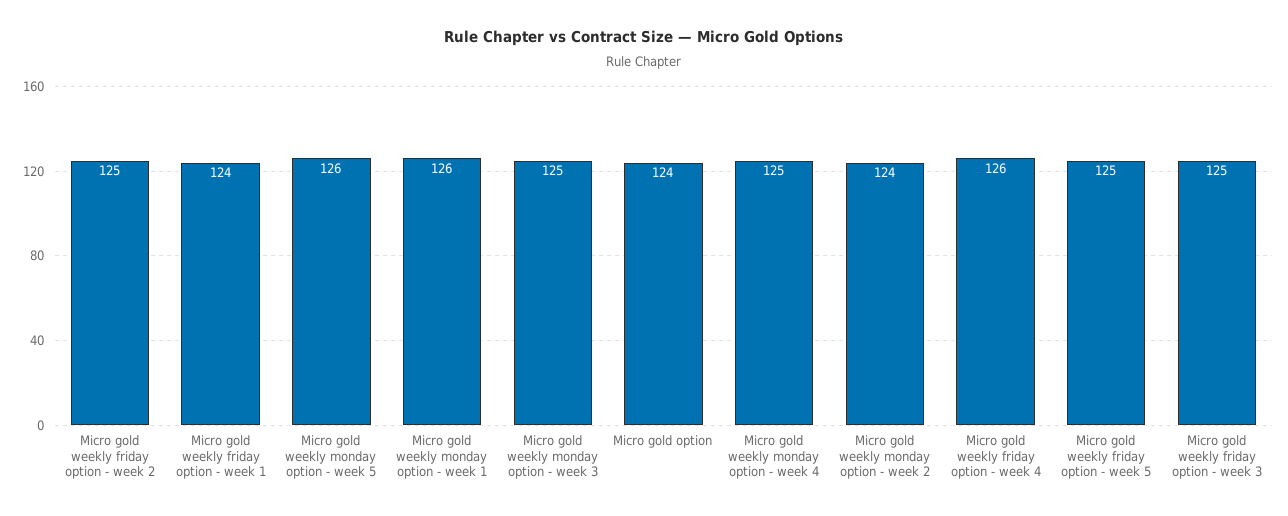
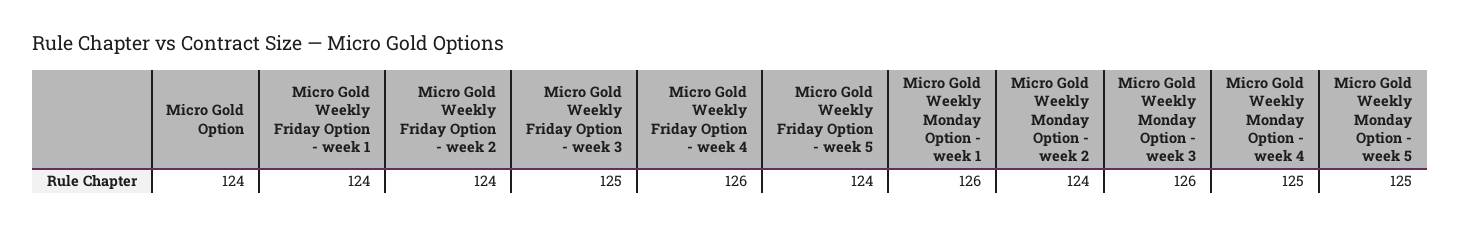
  {
-   "Micro gold weekly friday option - week 2": 125,
+   "Micro gold weekly friday option - week 2": 124,
    "Micro gold weekly friday option - week 1": 124,
-   "Micro gold weekly monday option - week 5": 126,
+   "Micro gold weekly monday option - week 5": 125,
    "Micro gold weekly monday option - week 1": 126,
-   "Micro gold weekly monday option - week 3": 125,
+   "Micro gold weekly monday option - week 3": 126,
    "Micro gold option": 124,
    "Micro gold weekly monday option - week 4": 125,
    "Micro gold weekly monday option - week 2": 124,
    "Micro gold weekly friday option - week 4": 126,
-   "Micro gold weekly friday option - week 5": 125,
+   "Micro gold weekly friday option - week 5": 124,
    "Micro gold weekly friday option - week 3": 125
  }

